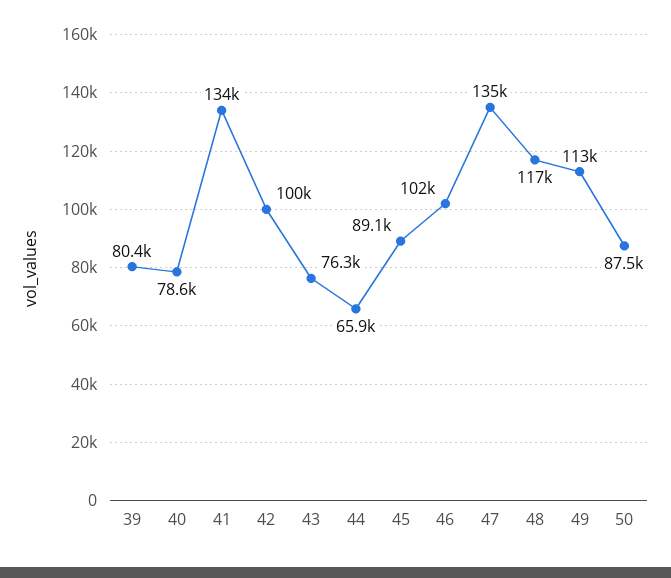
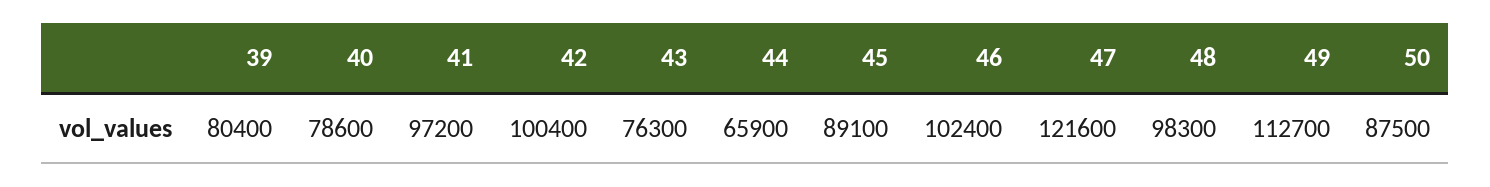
  {
    "39": 80400,
    "40": 78600,
-   "41": 134000,
+   "41": 97200,
    "42": 100400,
    "43": 76300,
    "44": 65900,
    "45": 89100,
    "46": 102400,
-   "47": 135000,
+   "47": 121600,
-   "48": 117000,
+   "48": 98300,
    "49": 112700,
    "50": 87500
  }

